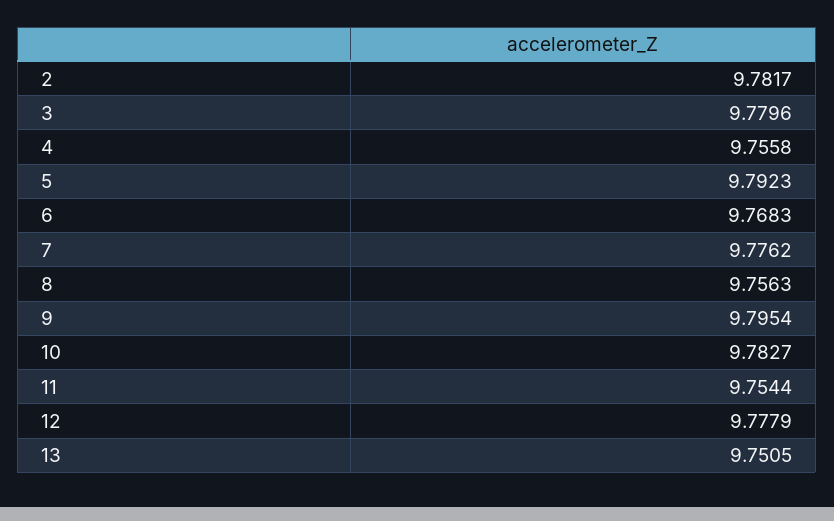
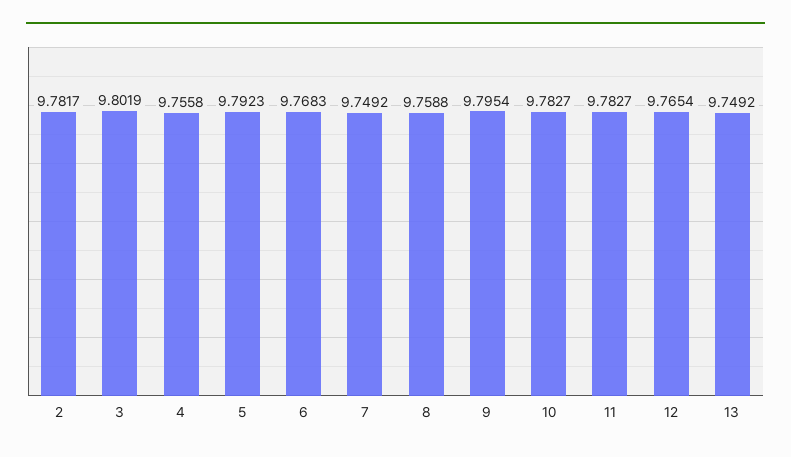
  {
    "2": 9.7817,
-   "3": 9.7796,
+   "3": 9.8019,
    "4": 9.7558,
    "5": 9.7923,
    "6": 9.7683,
-   "7": 9.7762,
+   "7": 9.7492,
-   "8": 9.7563,
+   "8": 9.7588,
    "9": 9.7954,
    "10": 9.7827,
-   "11": 9.7544,
+   "11": 9.7827,
-   "12": 9.7779,
+   "12": 9.7654,
-   "13": 9.7505
+   "13": 9.7492
  }

